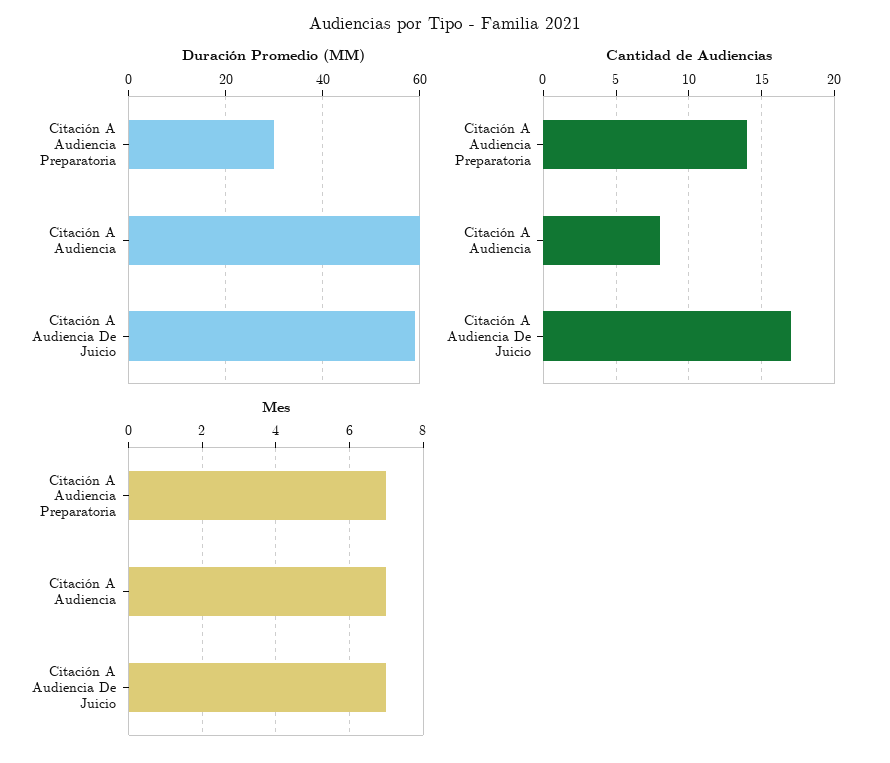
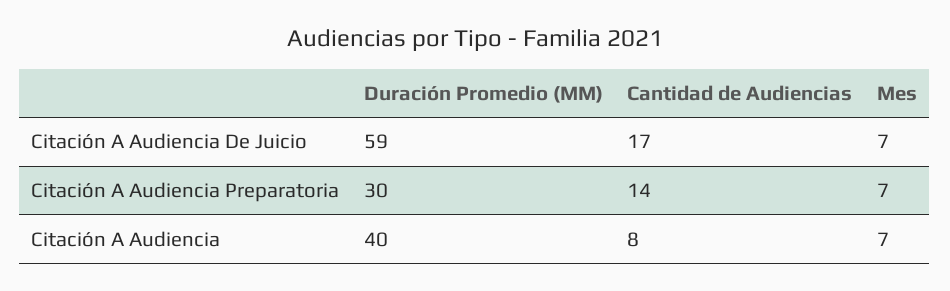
  {
    "Duración Promedio (MM)": {
      "Citación A Audiencia Preparatoria": 30,
-     "Citación A Audiencia": 60,
+     "Citación A Audiencia": 40,
      "Citación A Audiencia De Juicio": 59
    },
    "Cantidad de Audiencias": {
      "Citación A Audiencia Preparatoria": 14,
      "Citación A Audiencia": 8,
      "Citación A Audiencia De Juicio": 17
    },
    "Mes": {
      "Citación A Audiencia Preparatoria": 7,
      "Citación A Audiencia": 7,
      "Citación A Audiencia De Juicio": 7
    }
  }

